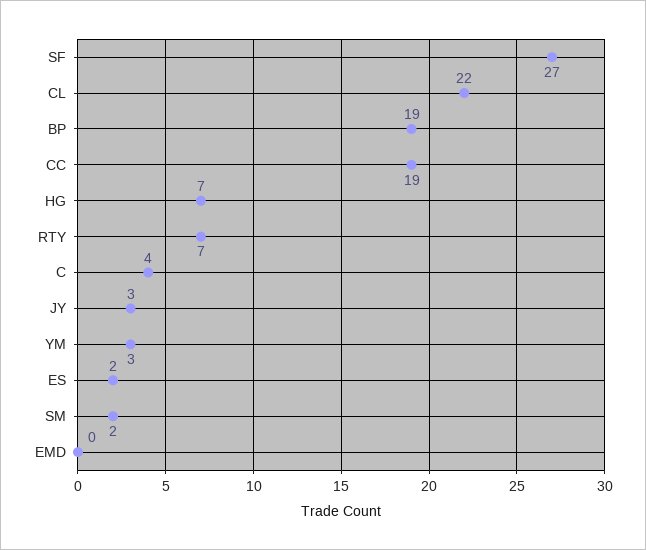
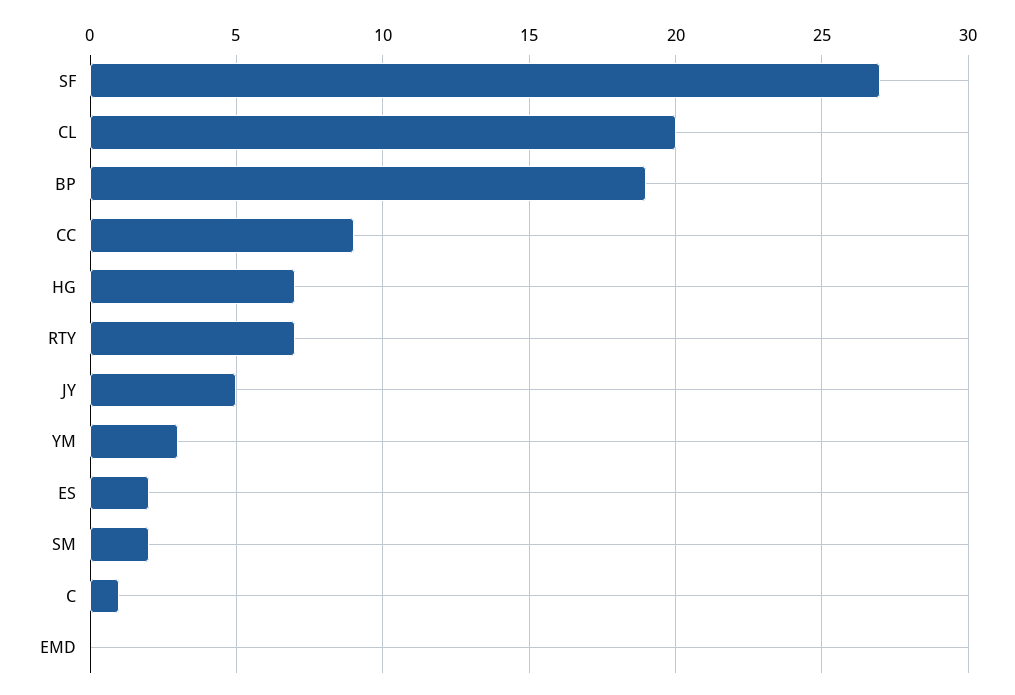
  {
    "SF": 27,
-   "CL": 22,
+   "CL": 20,
    "BP": 19,
-   "CC": 19,
+   "CC": 9,
    "HG": 7,
    "RTY": 7,
-   "C": 4,
+   "C": 1,
-   "JY": 3,
+   "JY": 5,
    "YM": 3,
    "ES": 2,
    "SM": 2,
    "EMD": 0
  }

